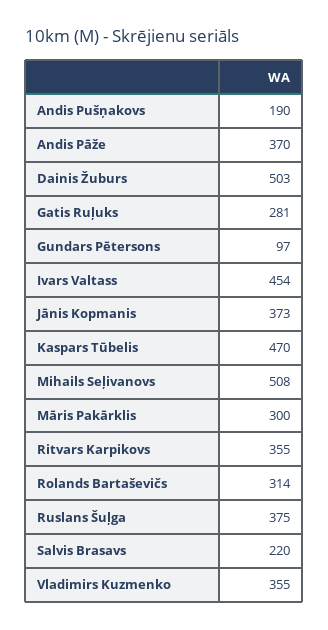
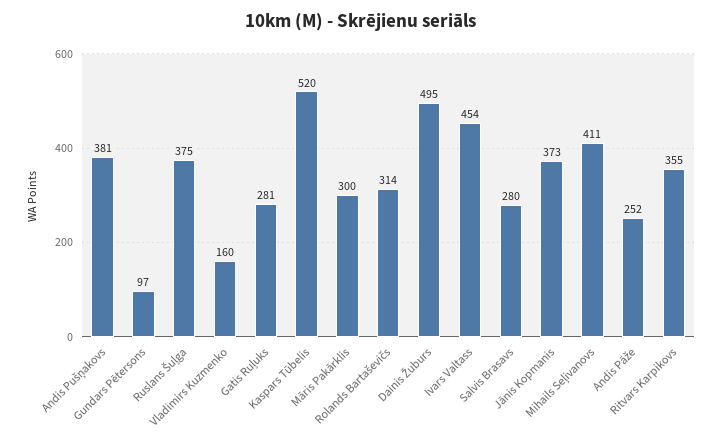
  {
-   "Andis Pušņakovs": 190,
+   "Andis Pušņakovs": 381,
-   "Andis Pāže": 370,
+   "Andis Pāže": 252,
-   "Dainis Žuburs": 503,
+   "Dainis Žuburs": 495,
    "Gatis Ruļuks": 281,
    "Gundars Pētersons": 97,
    "Ivars Valtass": 454,
    "Jānis Kopmanis": 373,
-   "Kaspars Tūbelis": 470,
+   "Kaspars Tūbelis": 520,
-   "Mihails Seļivanovs": 508,
+   "Mihails Seļivanovs": 411,
    "Māris Pakārklis": 300,
    "Ritvars Karpikovs": 355,
    "Rolands Bartaševičs": 314,
    "Ruslans Šuļga": 375,
-   "Salvis Brasavs": 220,
+   "Salvis Brasavs": 280,
-   "Vladimirs Kuzmenko": 355
+   "Vladimirs Kuzmenko": 160
  }

